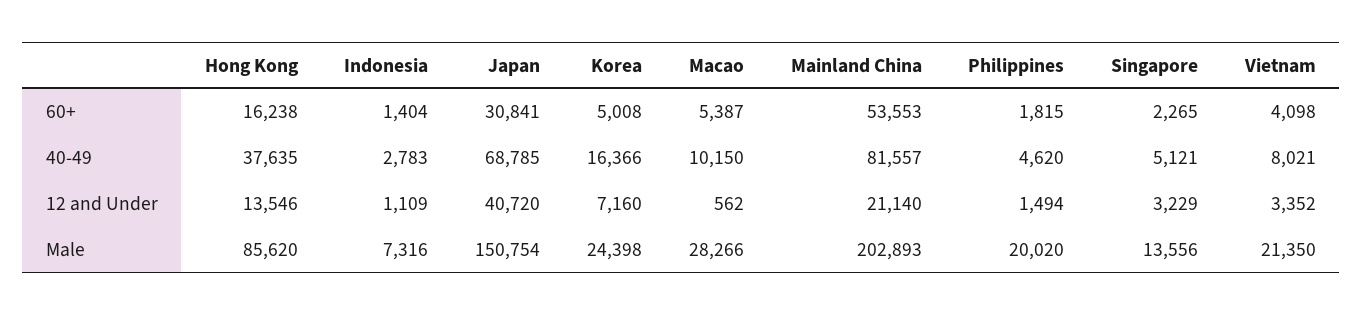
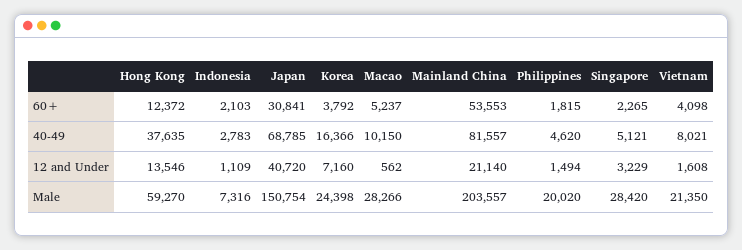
  {
    "Hong Kong": {
-     "60+": 16238,
+     "60+": 12372,
      "40-49": 37635,
      "12 and Under": 13546,
-     "Male": 85620
+     "Male": 59270
    },
    "Indonesia": {
-     "60+": 1404,
+     "60+": 2103,
      "40-49": 2783,
      "12 and Under": 1109,
      "Male": 7316
    },
    "Japan": {
      "60+": 30841,
      "40-49": 68785,
      "12 and Under": 40720,
      "Male": 150754
    },
    "Korea": {
-     "60+": 5008,
+     "60+": 3792,
      "40-49": 16366,
      "12 and Under": 7160,
      "Male": 24398
    },
    "Macao": {
-     "60+": 5387,
+     "60+": 5237,
      "40-49": 10150,
      "12 and Under": 562,
      "Male": 28266
    },
    "Mainland China": {
      "60+": 53553,
      "40-49": 81557,
      "12 and Under": 21140,
-     "Male": 202893
+     "Male": 203557
    },
    "Philippines": {
      "60+": 1815,
      "40-49": 4620,
      "12 and Under": 1494,
      "Male": 20020
    },
    "Singapore": {
      "60+": 2265,
      "40-49": 5121,
      "12 and Under": 3229,
-     "Male": 13556
+     "Male": 28420
    },
    "Vietnam": {
      "60+": 4098,
      "40-49": 8021,
-     "12 and Under": 3352,
+     "12 and Under": 1608,
      "Male": 21350
    }
  }

